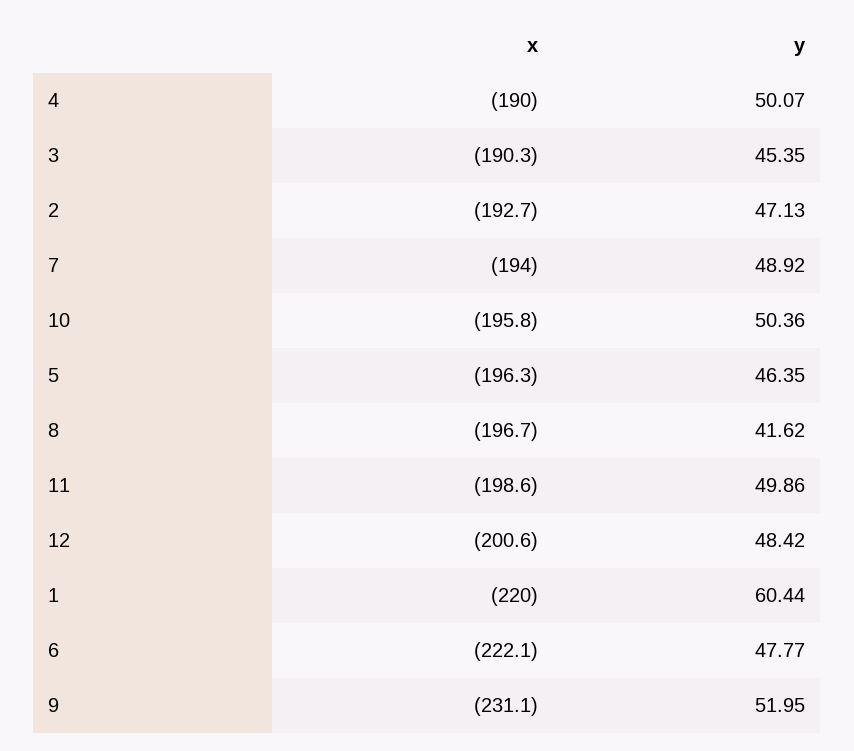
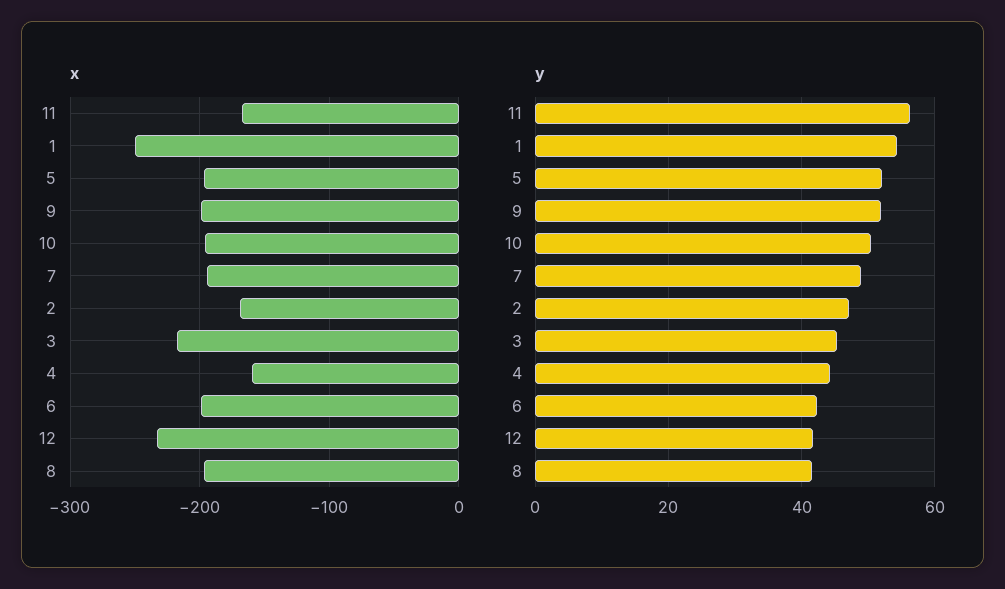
  {
    "x": {
-     "4": -190,
+     "4": -160,
-     "3": -190.3,
+     "3": -220,
-     "2": -192.7,
+     "2": -170,
      "7": -194,
      "10": -195.8,
      "5": -196.3,
      "8": -196.7,
-     "11": -198.6,
+     "11": -170,
-     "12": -200.6,
+     "12": -230,
-     "1": -220,
+     "1": -250,
-     "6": -222.1,
+     "6": -200,
-     "9": -231.1
+     "9": -200
    },
    "y": {
-     "4": 50.07,
+     "4": 44,
      "3": 45.35,
      "2": 47.13,
      "7": 48.92,
      "10": 50.36,
-     "5": 46.35,
+     "5": 52,
      "8": 41.62,
-     "11": 49.86,
+     "11": 56,
-     "12": 48.42,
+     "12": 42,
-     "1": 60.44,
+     "1": 54,
-     "6": 47.77,
+     "6": 42,
      "9": 51.95
    }
  }

